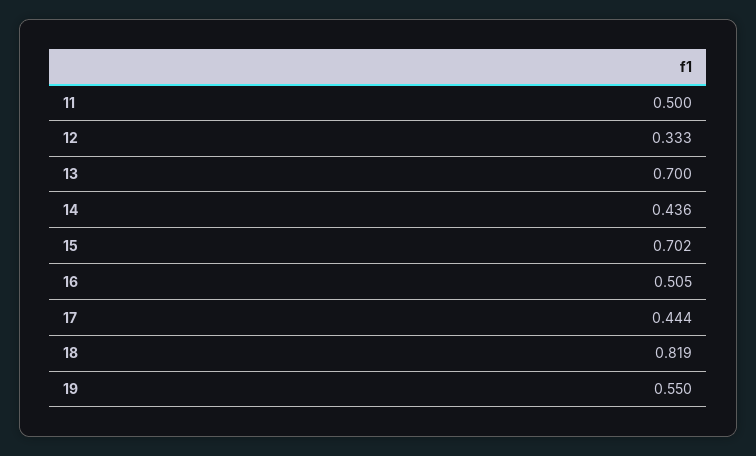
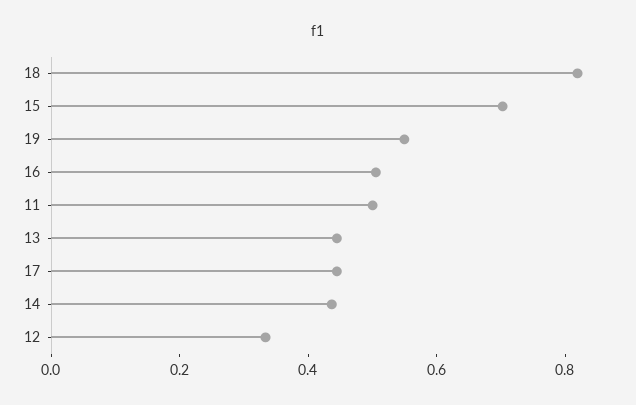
  {
    "11": 0.5,
    "12": 0.333,
-   "13": 0.7,
+   "13": 0.45,
    "14": 0.436,
    "15": 0.702,
    "16": 0.505,
    "17": 0.444,
    "18": 0.819,
    "19": 0.55
  }

